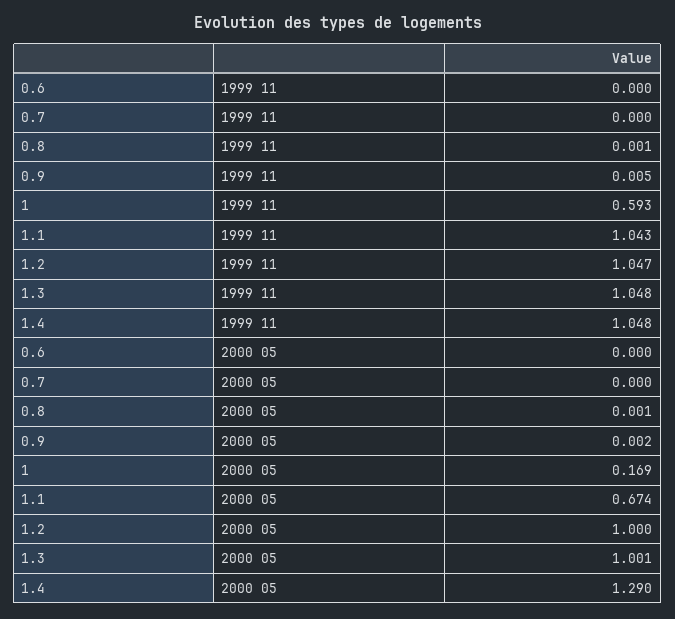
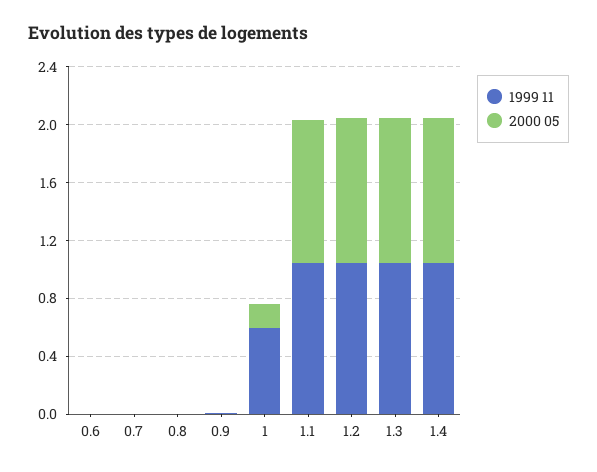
  {
    "1999 11": {
      "0.6": 0,
      "0.7": 0,
      "0.8": 0.001,
      "0.9": 0.005,
      "1": 0.593,
      "1.1": 1.043,
      "1.2": 1.047,
      "1.3": 1.048,
      "1.4": 1.048
    },
    "2000 05": {
      "0.6": 0,
      "0.7": 0,
      "0.8": 0.001,
      "0.9": 0.002,
      "1": 0.169,
-     "1.1": 0.674,
+     "1.1": 1,
      "1.2": 1,
      "1.3": 1.001,
-     "1.4": 1.29
+     "1.4": 1
    }
  }

